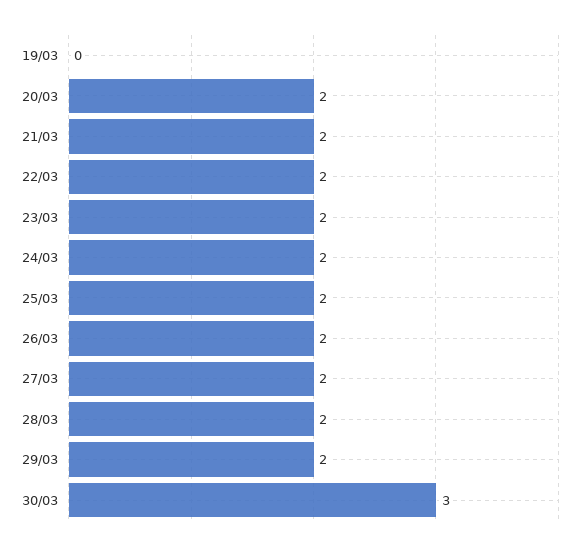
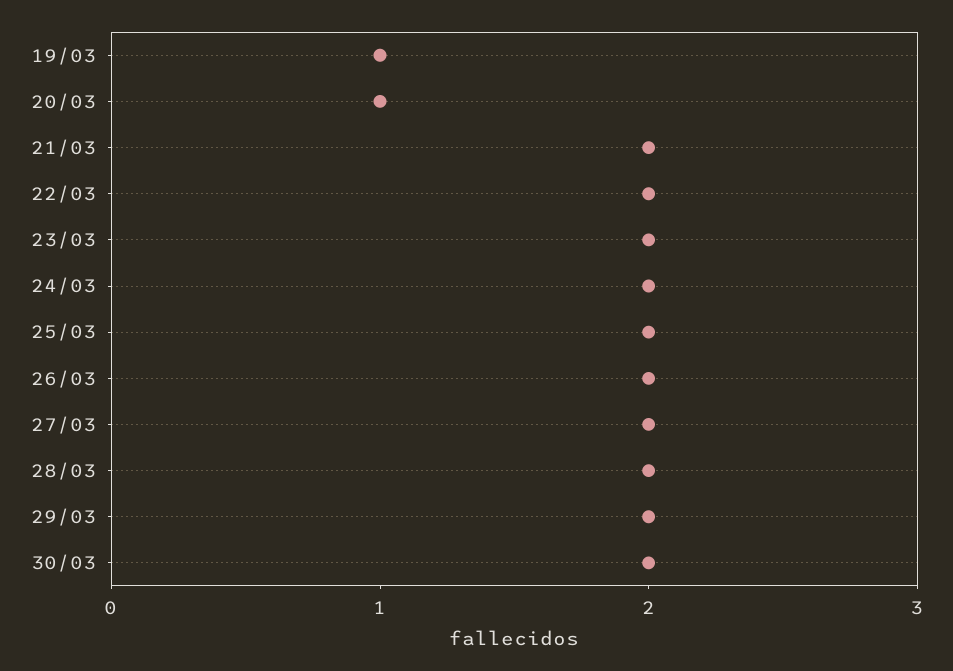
  {
-   "19/03": 0,
+   "19/03": 1,
-   "20/03": 2,
+   "20/03": 1,
    "21/03": 2,
    "22/03": 2,
    "23/03": 2,
    "24/03": 2,
    "25/03": 2,
    "26/03": 2,
    "27/03": 2,
    "28/03": 2,
    "29/03": 2,
-   "30/03": 3
+   "30/03": 2
  }

